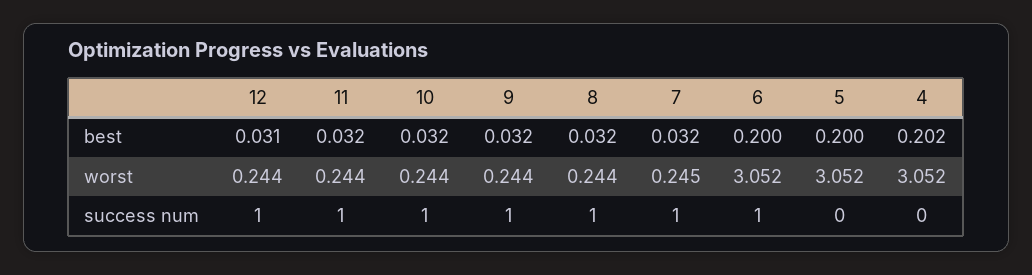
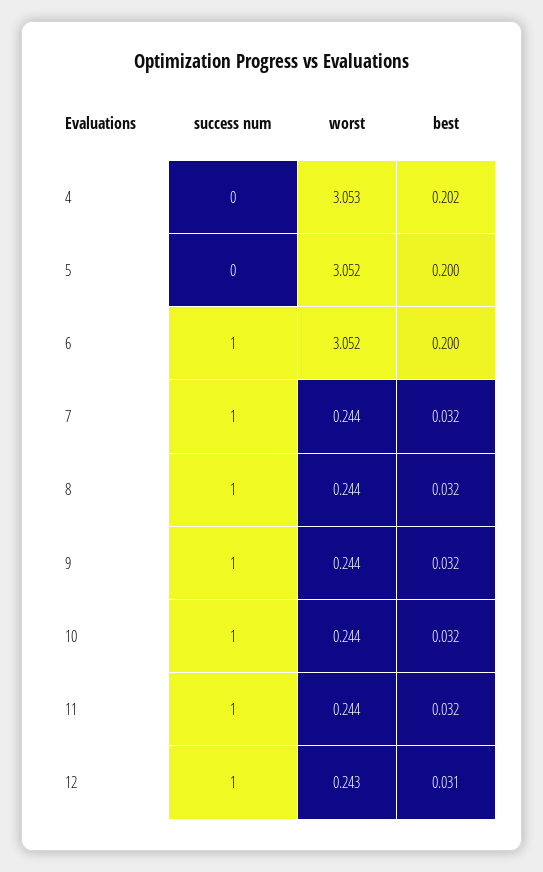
  {
    "12": {
      "best": 0.031,
-     "worst": 0.244,
+     "worst": 0.243,
      "success num": 1
    },
    "11": {
      "best": 0.032,
      "worst": 0.244,
      "success num": 1
    },
    "10": {
      "best": 0.032,
      "worst": 0.244,
      "success num": 1
    },
    "9": {
      "best": 0.032,
      "worst": 0.244,
      "success num": 1
    },
    "8": {
      "best": 0.032,
      "worst": 0.244,
      "success num": 1
    },
    "7": {
      "best": 0.032,
-     "worst": 0.245,
+     "worst": 0.244,
      "success num": 1
    },
    "6": {
      "best": 0.2,
      "worst": 3.052,
      "success num": 1
    },
    "5": {
      "best": 0.2,
      "worst": 3.052,
      "success num": 0
    },
    "4": {
      "best": 0.202,
-     "worst": 3.052,
+     "worst": 3.053,
      "success num": 0
    }
  }

